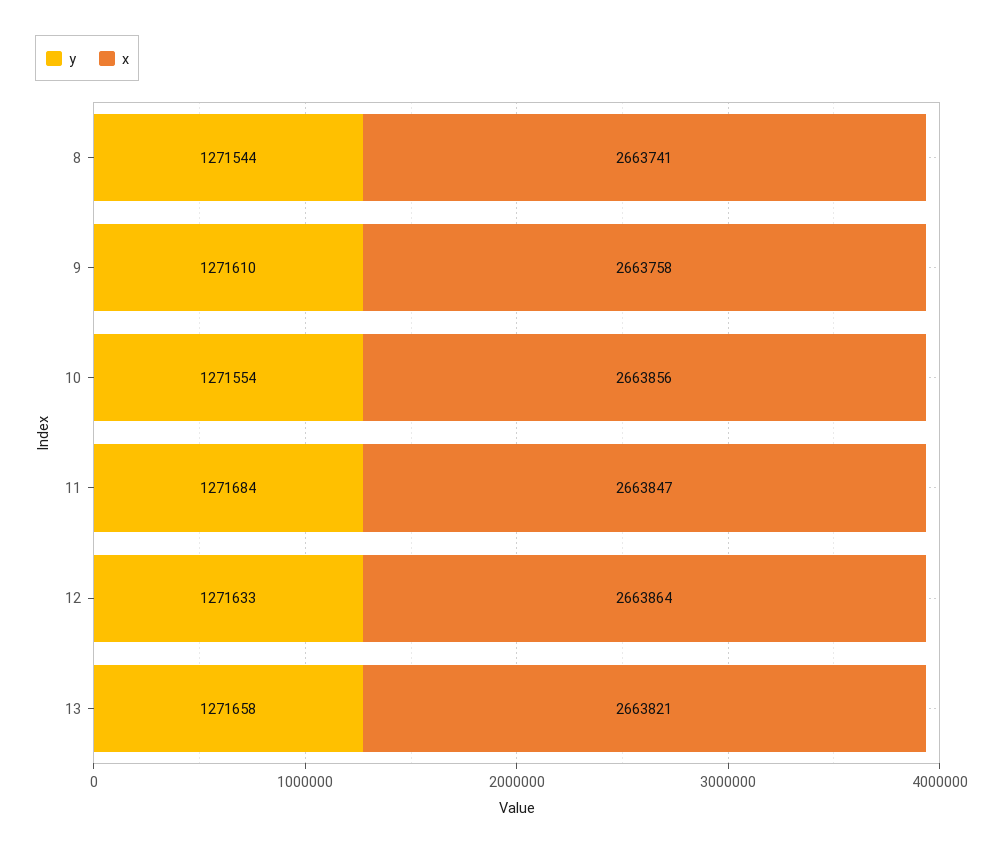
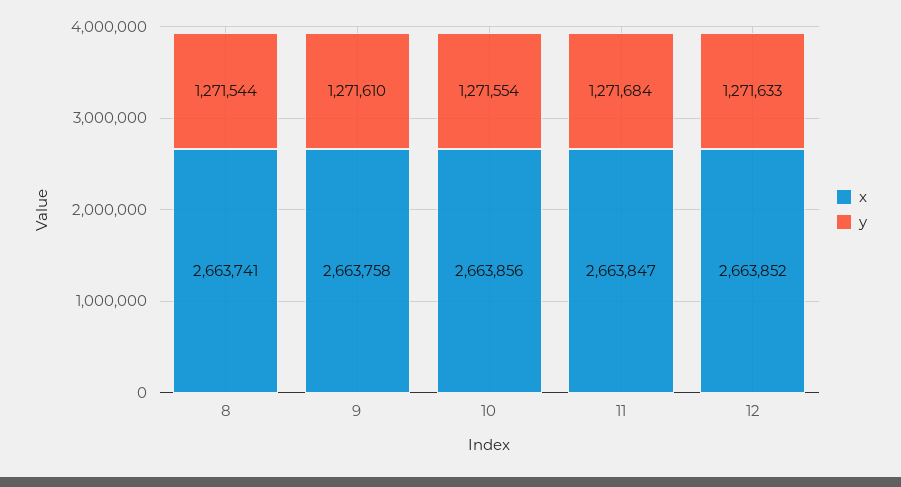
  {
    "y": {
      "8": 1271544,
      "9": 1271610,
      "10": 1271554,
      "11": 1271684,
-     "12": 1271633,
+     "12": 1271633
-     "13": 1271658
    },
    "x": {
      "8": 2663741,
      "9": 2663758,
      "10": 2663856,
      "11": 2663847,
-     "12": 2663864,
+     "12": 2663852
-     "13": 2663821
    }
  }

